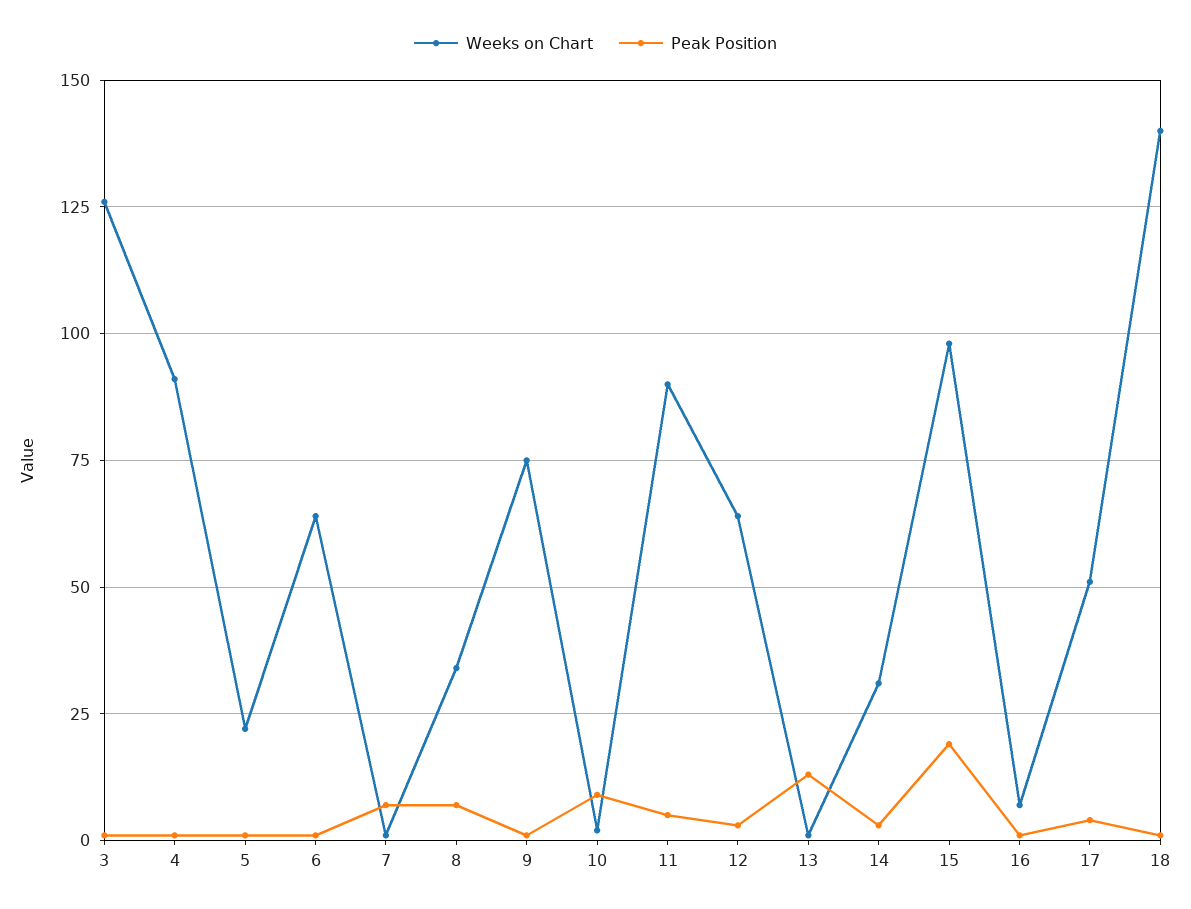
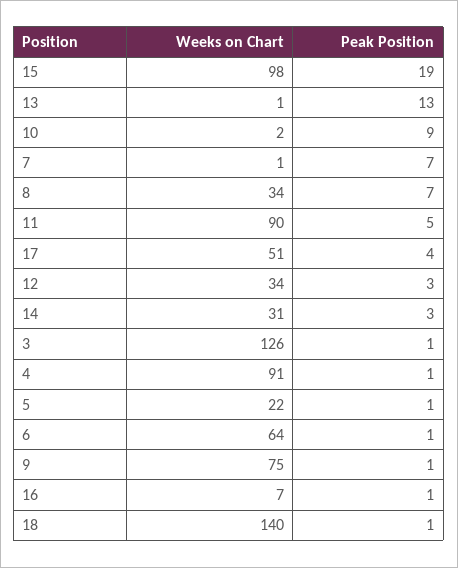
  {
    "Weeks on Chart": {
      "3": 126,
      "4": 91,
      "5": 22,
      "6": 64,
      "7": 1,
      "8": 34,
      "9": 75,
      "10": 2,
      "11": 90,
-     "12": 65,
+     "12": 34,
      "13": 1,
      "14": 31,
      "15": 98,
      "16": 7,
      "17": 51,
      "18": 140
    },
    "Peak Position": {
      "3": 1,
      "4": 1,
      "5": 1,
      "6": 1,
      "7": 7,
      "8": 7,
      "9": 1,
      "10": 9,
      "11": 5,
      "12": 3,
      "13": 13,
      "14": 3,
      "15": 19,
      "16": 1,
      "17": 4,
      "18": 1
    }
  }

